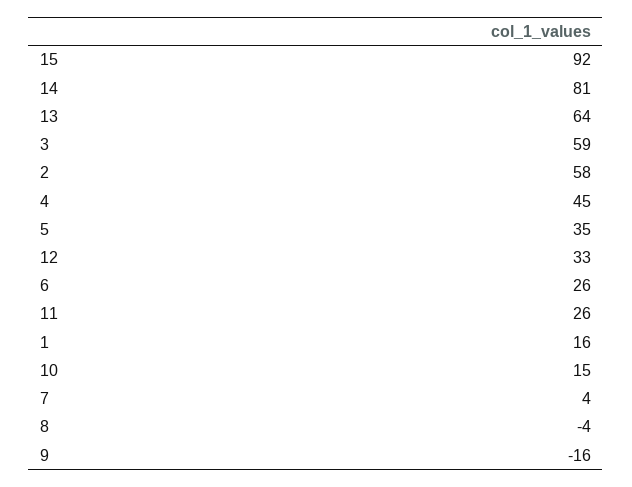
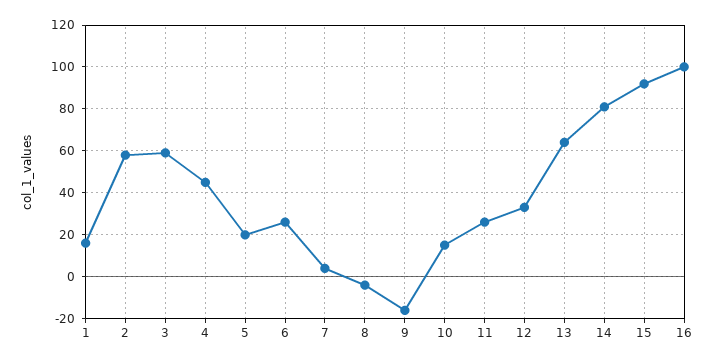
  {
    "15": 92,
    "14": 81,
    "13": 64,
    "3": 59,
    "2": 58,
    "4": 45,
-   "5": 35,
+   "5": 20,
    "12": 33,
    "6": 26,
    "11": 26,
    "1": 16,
    "10": 15,
    "7": 4,
    "8": -4,
-   "9": -16
+   "9": -16,
+   "16": 100
  }

